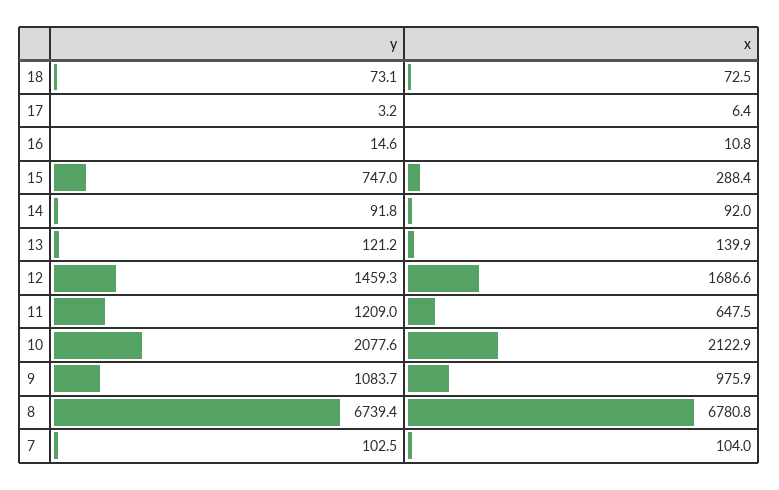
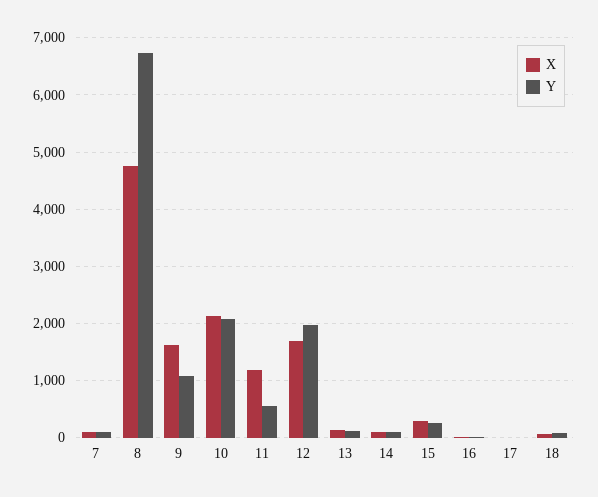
  {
    "y": {
      "18": 73.1,
      "17": 3.2,
      "16": 14.6,
-     "15": 747,
+     "15": 200,
      "14": 91.8,
      "13": 121.2,
-     "12": 1459.3,
+     "12": 2000,
-     "11": 1209,
+     "11": 600,
      "10": 2077.6,
      "9": 1083.7,
      "8": 6739.4,
      "7": 102.5
    },
    "x": {
      "18": 72.5,
      "17": 6.4,
      "16": 10.8,
      "15": 288.4,
      "14": 92,
      "13": 139.9,
      "12": 1686.6,
-     "11": 647.5,
+     "11": 1200,
      "10": 2122.9,
-     "9": 975.9,
+     "9": 1600,
-     "8": 6780.8,
+     "8": 4800,
      "7": 104
    }
  }

